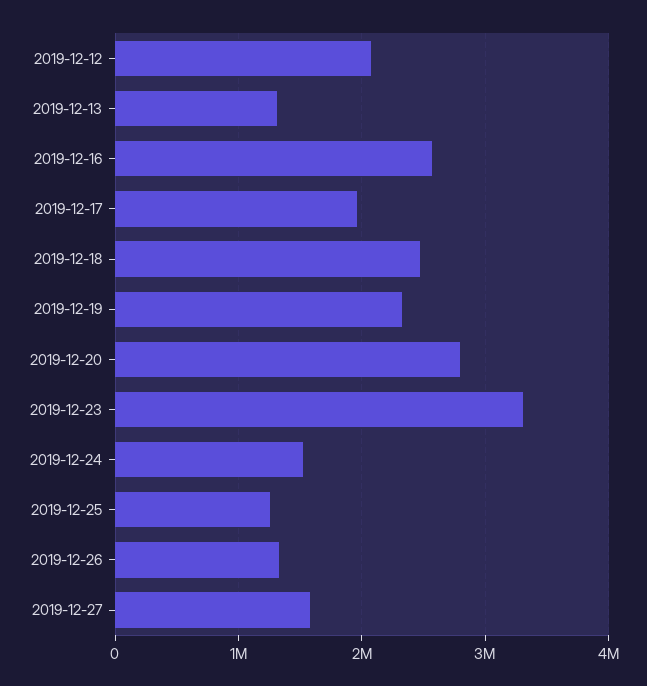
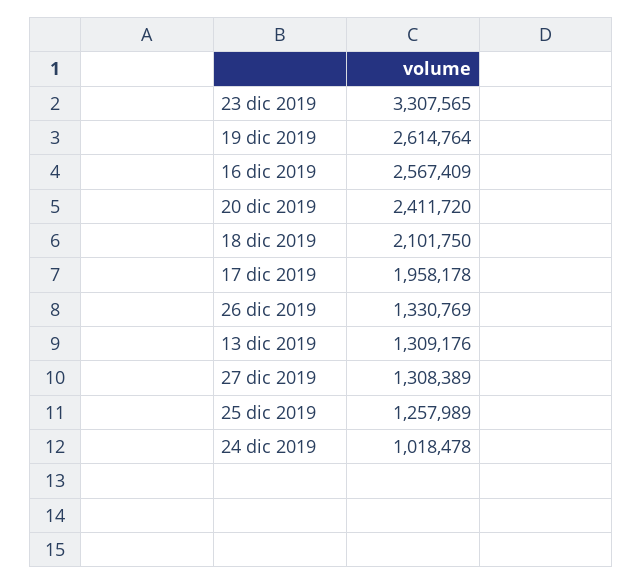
  {
-   "2019-12-12": 2100000,
    "2019-12-13": 1309176,
    "2019-12-16": 2567409,
    "2019-12-17": 1958178,
-   "2019-12-18": 2500000,
+   "2019-12-18": 2101750,
-   "2019-12-19": 2300000,
+   "2019-12-19": 2614764,
-   "2019-12-20": 2800000,
+   "2019-12-20": 2411720,
    "2019-12-23": 3307565,
-   "2019-12-24": 1500000,
+   "2019-12-24": 1018478,
    "2019-12-25": 1257989,
    "2019-12-26": 1330769,
-   "2019-12-27": 1600000
+   "2019-12-27": 1308389
  }

